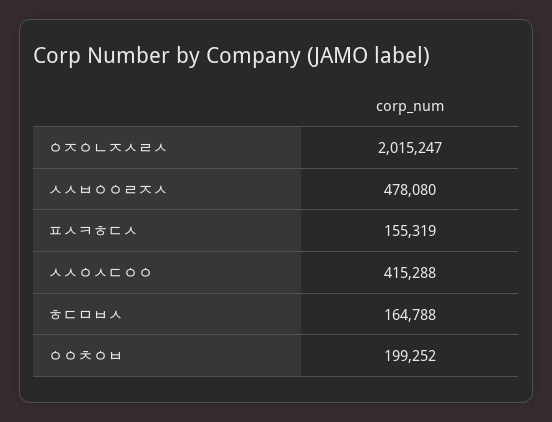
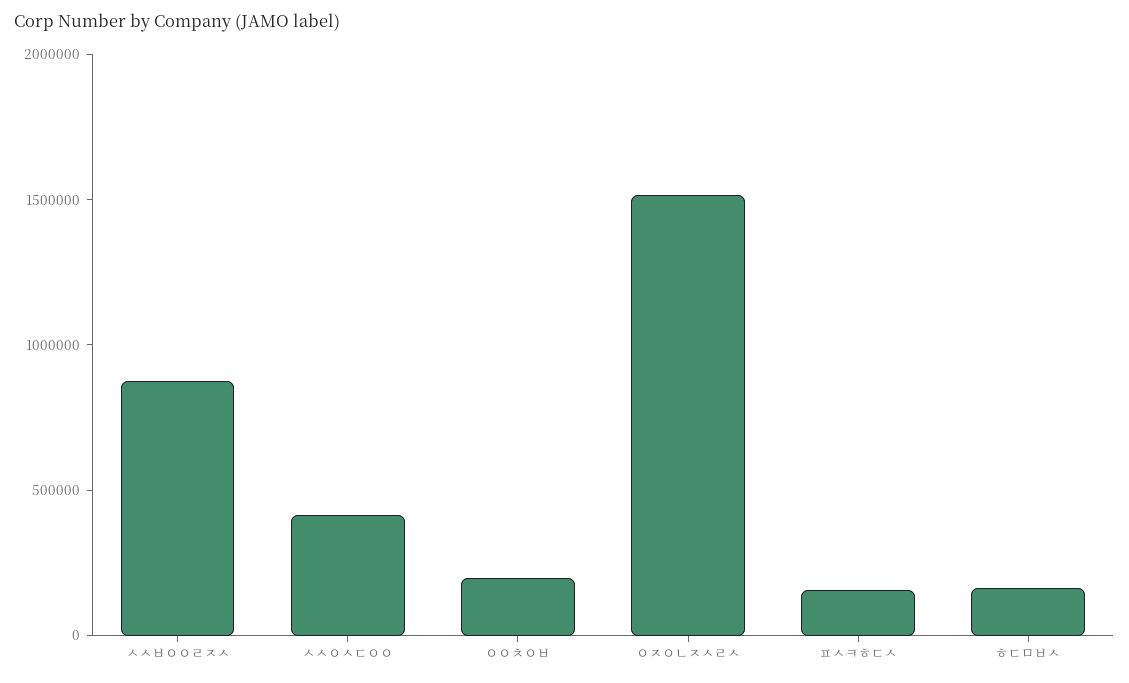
  {
-   "ㅇㅈㅇㄴㅈㅅㄹㅅ": 2015247,
+   "ㅇㅈㅇㄴㅈㅅㄹㅅ": 1500000,
-   "ㅅㅅㅂㅇㅇㄹㅈㅅ": 478080,
+   "ㅅㅅㅂㅇㅇㄹㅈㅅ": 900000,
    "ㅍㅅㅋㅎㄷㅅ": 155319,
    "ㅅㅅㅇㅅㄷㅇㅇ": 415288,
    "ㅎㄷㅁㅂㅅ": 164788,
    "ㅇㅇㅊㅇㅂ": 199252
  }

